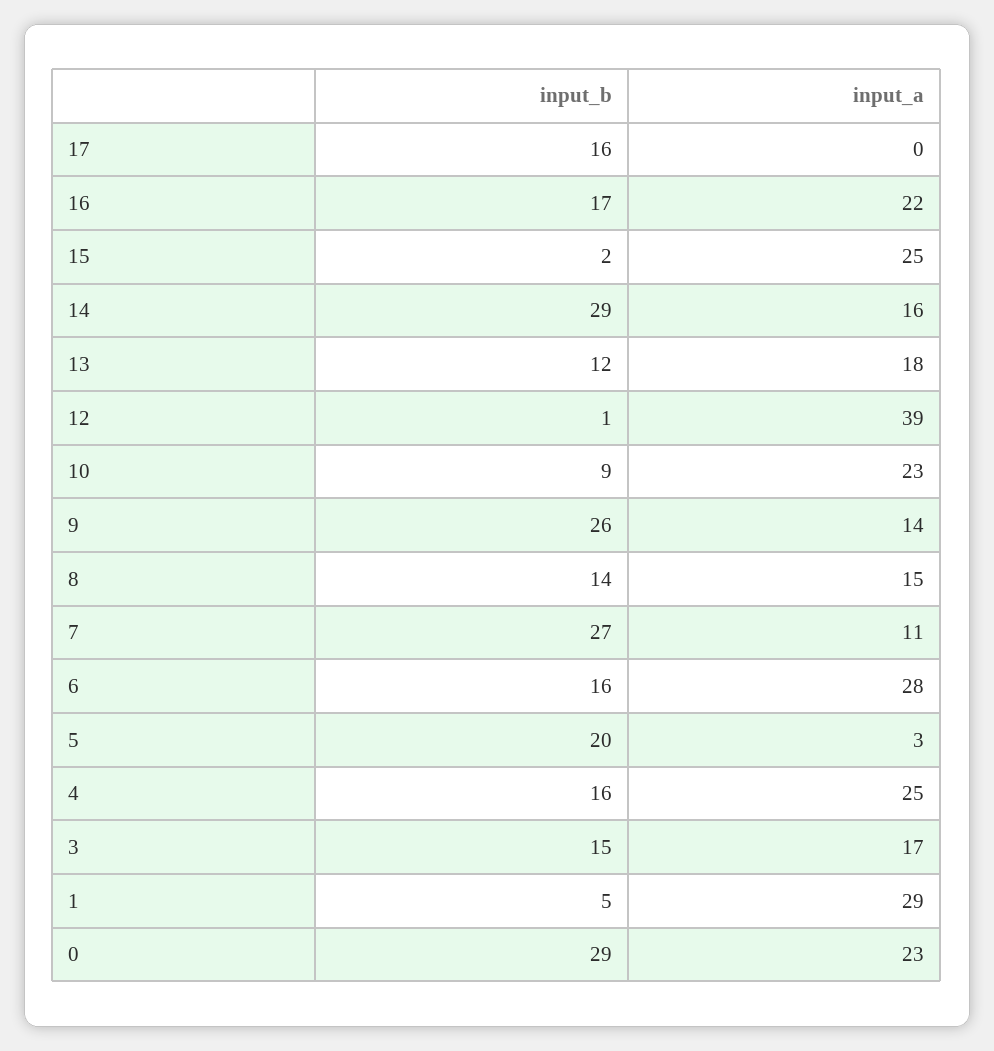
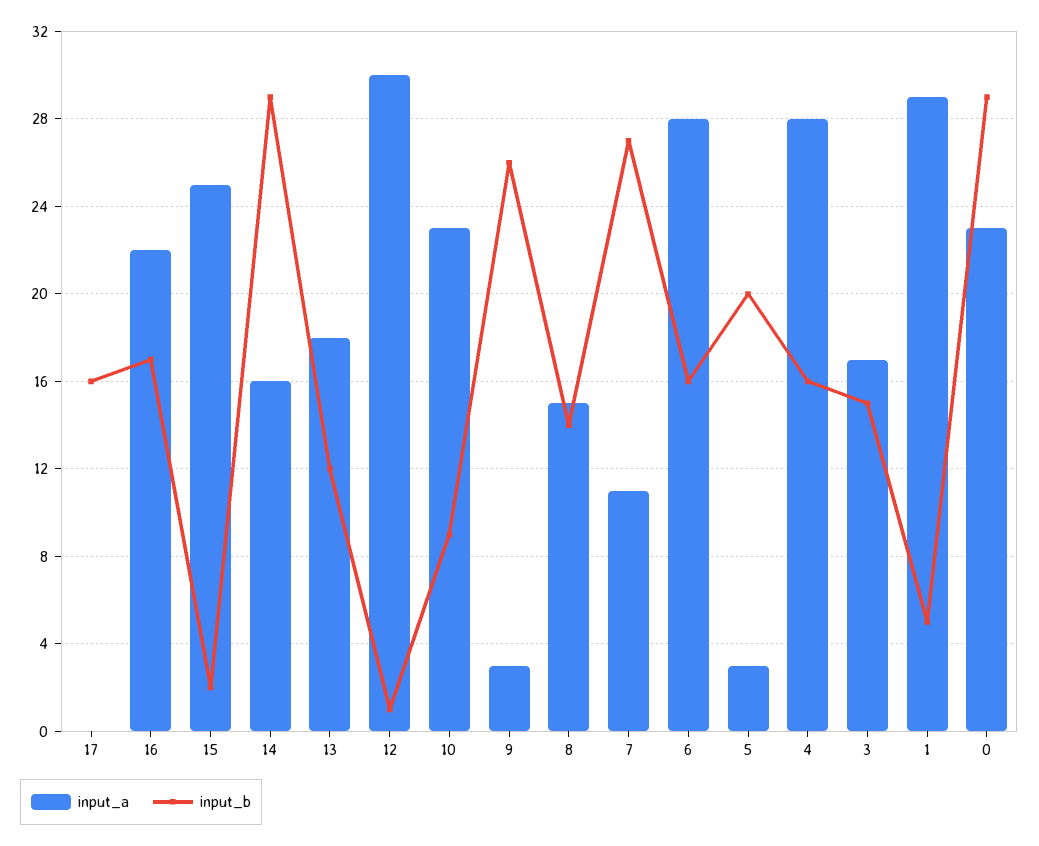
  {
    "input_b": {
      "17": 16,
      "16": 17,
      "15": 2,
      "14": 29,
      "13": 12,
      "12": 1,
      "10": 9,
      "9": 26,
      "8": 14,
      "7": 27,
      "6": 16,
      "5": 20,
      "4": 16,
      "3": 15,
      "1": 5,
      "0": 29
    },
    "input_a": {
      "17": 0,
      "16": 22,
      "15": 25,
      "14": 16,
      "13": 18,
-     "12": 39,
+     "12": 30,
      "10": 23,
-     "9": 14,
+     "9": 3,
      "8": 15,
      "7": 11,
      "6": 28,
      "5": 3,
-     "4": 25,
+     "4": 28,
      "3": 17,
      "1": 29,
      "0": 23
    }
  }

